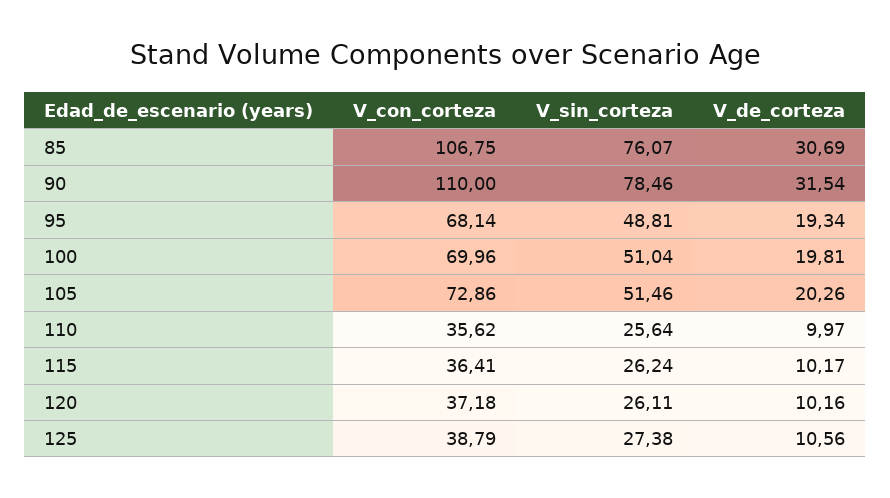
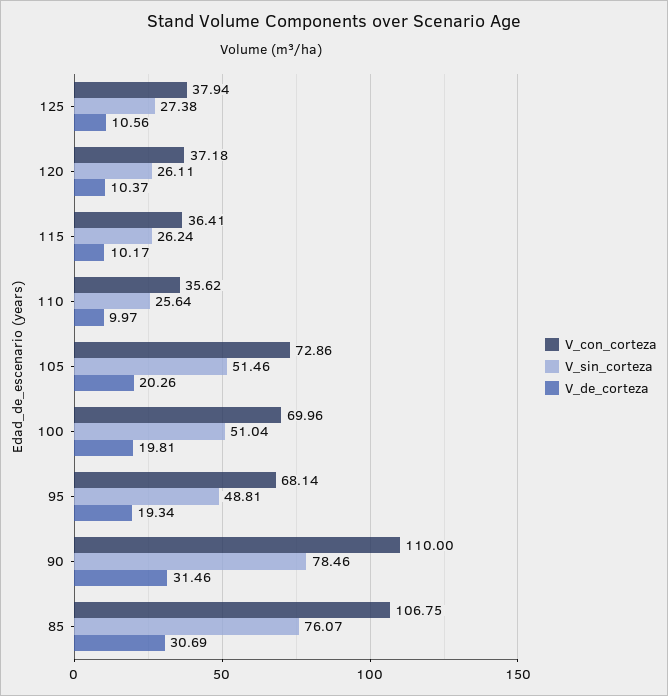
  {
    "V_con_corteza": {
      "85": 106.75,
      "90": 110,
      "95": 68.14,
      "100": 69.96,
      "105": 72.86,
      "110": 35.62,
      "115": 36.41,
      "120": 37.18,
-     "125": 38.79
+     "125": 37.94
    },
    "V_sin_corteza": {
      "85": 76.07,
      "90": 78.46,
      "95": 48.81,
      "100": 51.04,
      "105": 51.46,
      "110": 25.64,
      "115": 26.24,
      "120": 26.11,
      "125": 27.38
    },
    "V_de_corteza": {
      "85": 30.69,
-     "90": 31.54,
+     "90": 31.46,
      "95": 19.34,
      "100": 19.81,
      "105": 20.26,
      "110": 9.97,
      "115": 10.17,
-     "120": 10.16,
+     "120": 10.37,
      "125": 10.56
    }
  }

